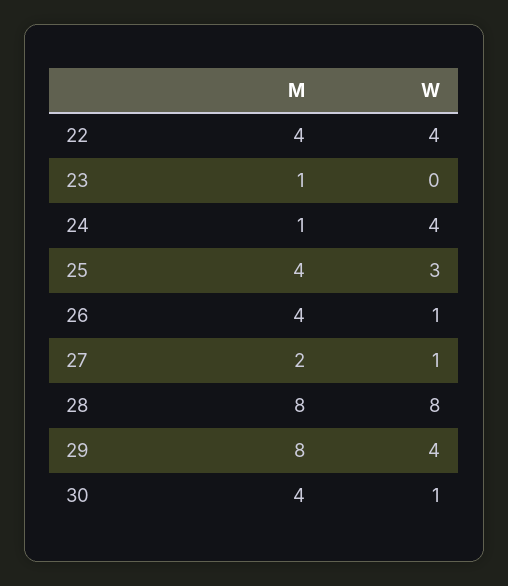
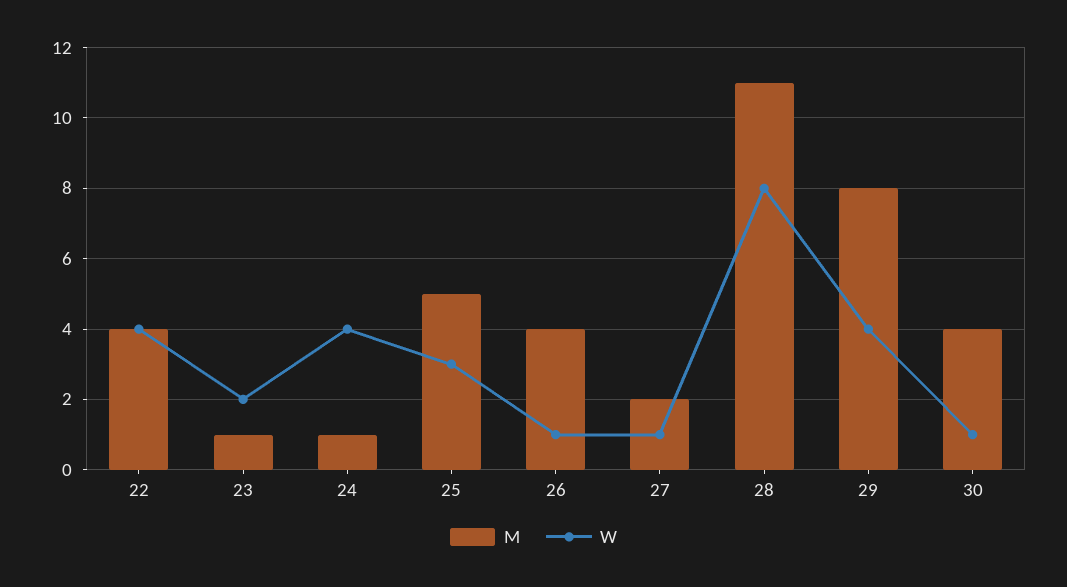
  {
    "M": {
      "22": 4,
      "23": 1,
      "24": 1,
-     "25": 4,
+     "25": 5,
      "26": 4,
      "27": 2,
-     "28": 8,
+     "28": 11,
      "29": 8,
      "30": 4
    },
    "W": {
      "22": 4,
-     "23": 0,
+     "23": 2,
      "24": 4,
      "25": 3,
      "26": 1,
      "27": 1,
      "28": 8,
      "29": 4,
      "30": 1
    }
  }

